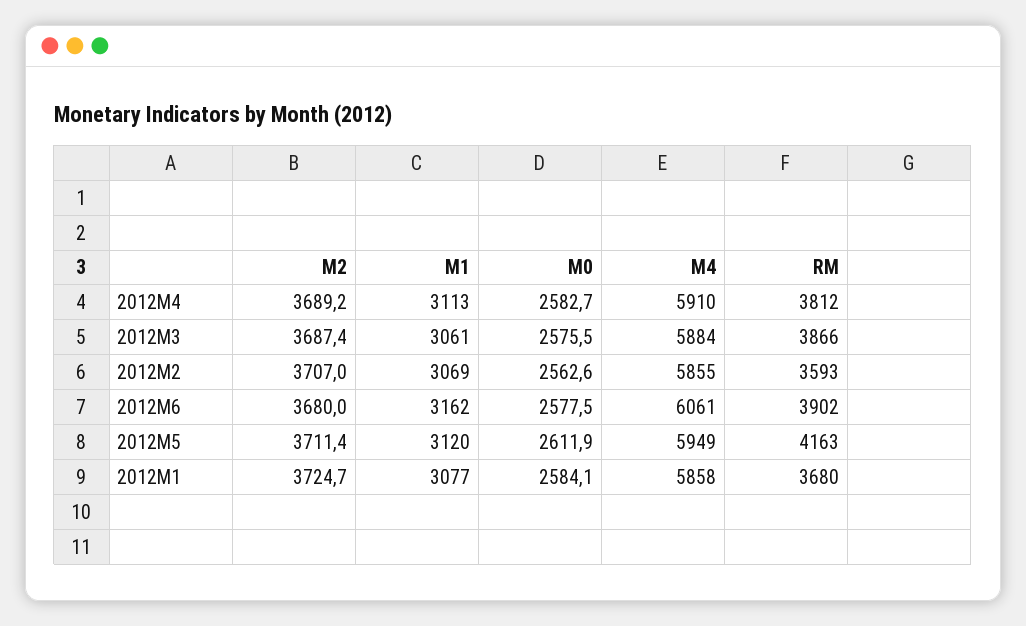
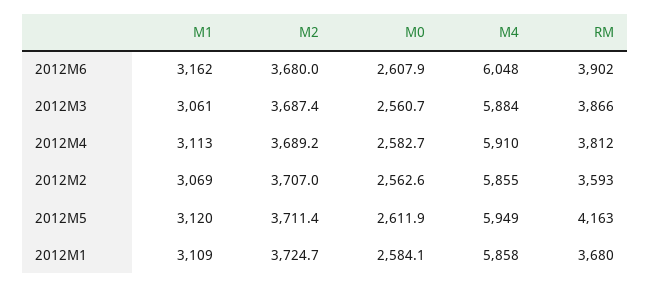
  {
    "M2": {
      "2012M4": 3689.2,
      "2012M3": 3687.4,
      "2012M2": 3707,
      "2012M6": 3680,
      "2012M5": 3711.4,
      "2012M1": 3724.7
    },
    "M1": {
      "2012M4": 3113,
      "2012M3": 3061,
      "2012M2": 3069,
      "2012M6": 3162,
      "2012M5": 3120,
-     "2012M1": 3077
+     "2012M1": 3109
    },
    "M0": {
      "2012M4": 2582.7,
-     "2012M3": 2575.5,
+     "2012M3": 2560.7,
      "2012M2": 2562.6,
-     "2012M6": 2577.5,
+     "2012M6": 2607.9,
      "2012M5": 2611.9,
      "2012M1": 2584.1
    },
    "M4": {
      "2012M4": 5910,
      "2012M3": 5884,
      "2012M2": 5855,
-     "2012M6": 6061,
+     "2012M6": 6048,
      "2012M5": 5949,
      "2012M1": 5858
    },
    "RM": {
      "2012M4": 3812,
      "2012M3": 3866,
      "2012M2": 3593,
      "2012M6": 3902,
      "2012M5": 4163,
      "2012M1": 3680
    }
  }

